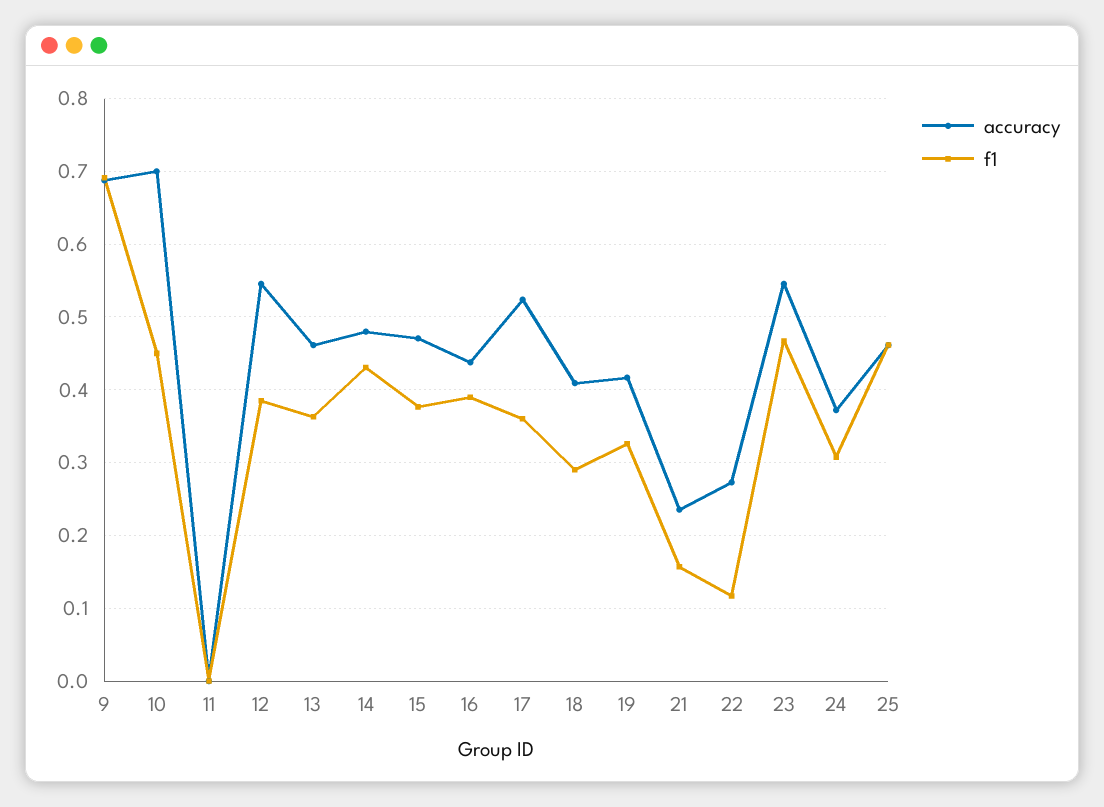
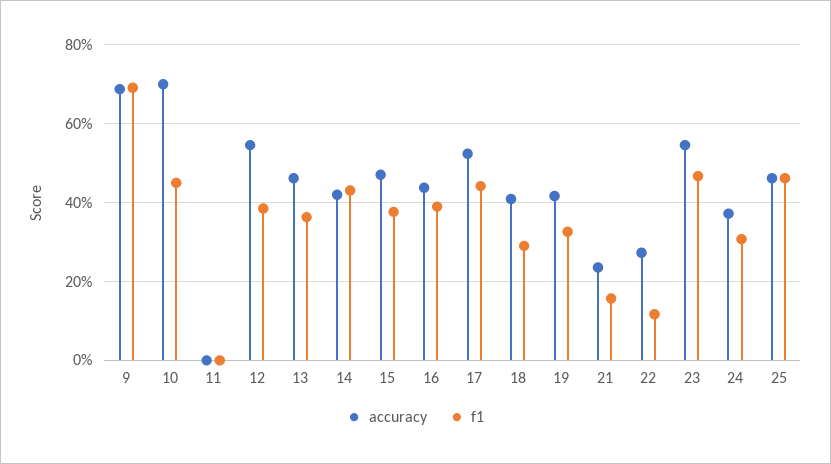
  {
    "accuracy": {
      "9": 0.69,
      "10": 0.7,
      "11": 0,
      "12": 0.55,
      "13": 0.46,
-     "14": 0.48,
+     "14": 0.42,
      "15": 0.47,
      "16": 0.44,
      "17": 0.52,
      "18": 0.41,
      "19": 0.42,
      "21": 0.24,
      "22": 0.27,
      "23": 0.55,
      "24": 0.37,
      "25": 0.46
    },
    "f1": {
      "9": 0.69,
      "10": 0.45,
      "11": 0,
      "12": 0.39,
      "13": 0.36,
      "14": 0.43,
      "15": 0.38,
      "16": 0.39,
-     "17": 0.36,
+     "17": 0.44,
      "18": 0.29,
      "19": 0.33,
      "21": 0.16,
      "22": 0.12,
      "23": 0.47,
      "24": 0.31,
      "25": 0.46
    }
  }

